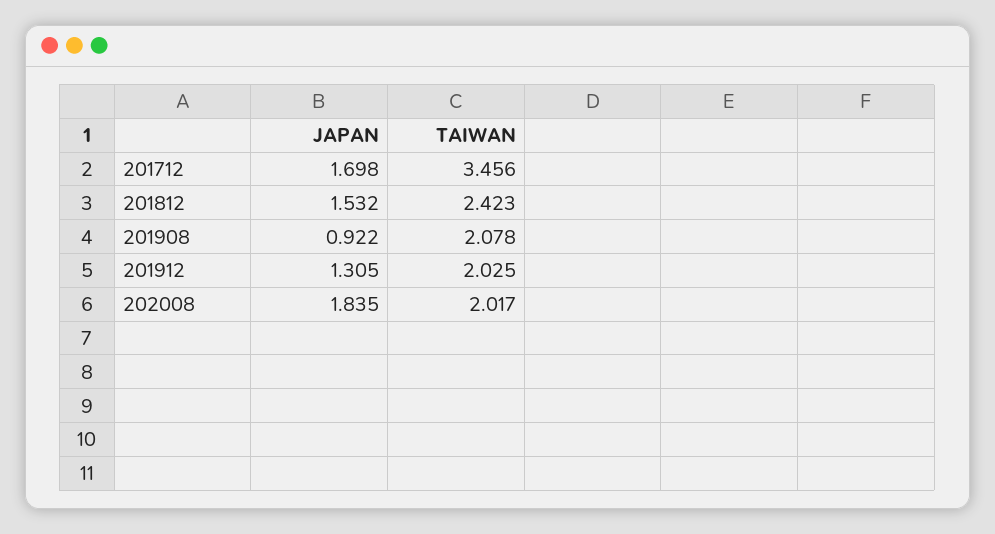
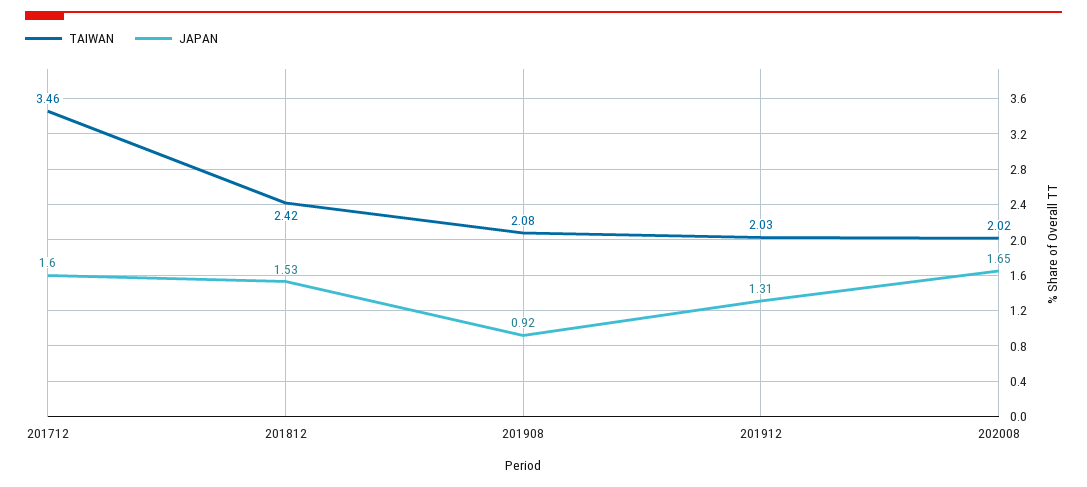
  {
    "JAPAN": {
-     "201712": 1.698,
+     "201712": 1.6,
      "201812": 1.532,
      "201908": 0.922,
      "201912": 1.305,
-     "202008": 1.835
+     "202008": 1.65
    },
    "TAIWAN": {
      "201712": 3.456,
      "201812": 2.423,
      "201908": 2.078,
      "201912": 2.025,
      "202008": 2.017
    }
  }

